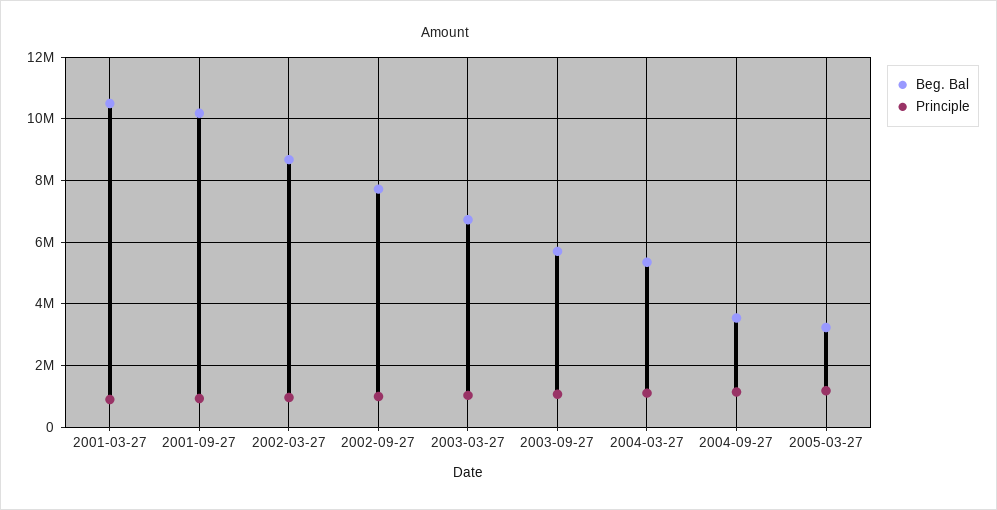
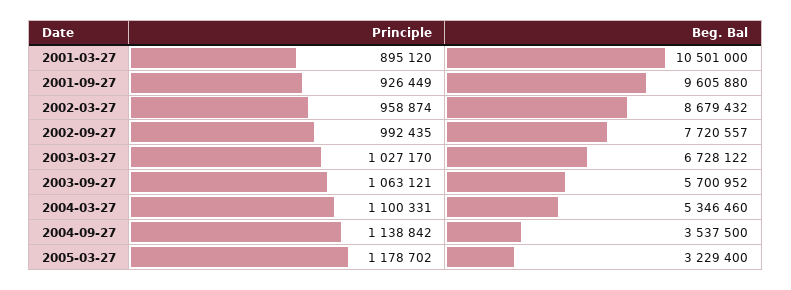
  {
    "Beg. Bal": {
      "2001-03-27": 10501000,
-     "2001-09-27": 10200000,
+     "2001-09-27": 9605880,
      "2002-03-27": 8679432,
      "2002-09-27": 7720557,
      "2003-03-27": 6728122,
      "2003-09-27": 5700952,
      "2004-03-27": 5346460,
      "2004-09-27": 3537500,
      "2005-03-27": 3229400
    },
    "Principle": {
      "2001-03-27": 895120,
      "2001-09-27": 926449,
      "2002-03-27": 958874,
      "2002-09-27": 992435,
      "2003-03-27": 1027170,
      "2003-09-27": 1063121,
      "2004-03-27": 1100331,
      "2004-09-27": 1138842,
      "2005-03-27": 1178702
    }
  }

